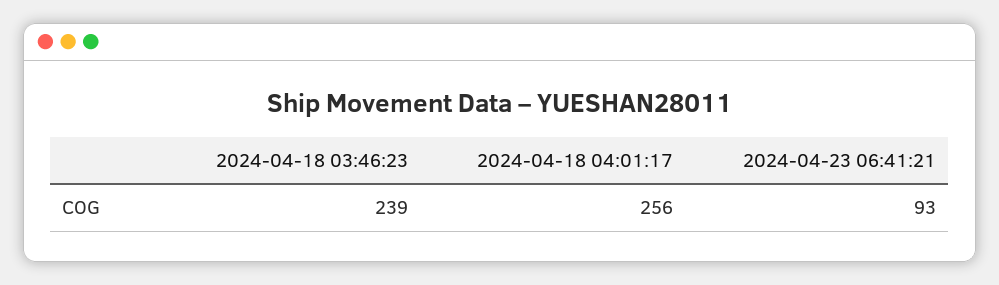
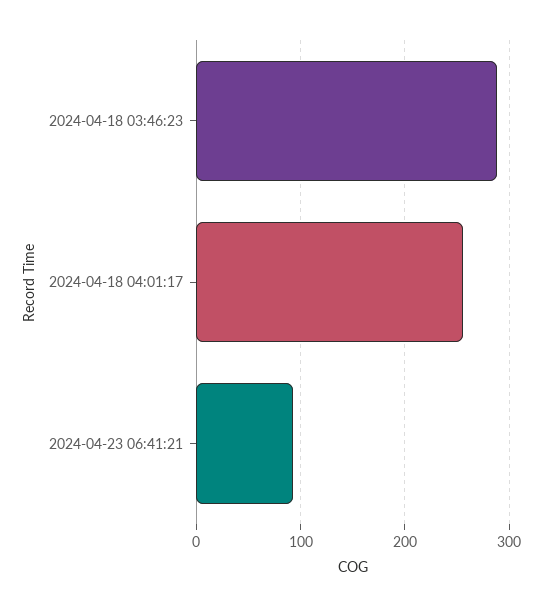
  {
-   "2024-04-18 03:46:23": 239,
+   "2024-04-18 03:46:23": 290,
    "2024-04-18 04:01:17": 256,
    "2024-04-23 06:41:21": 93
  }

